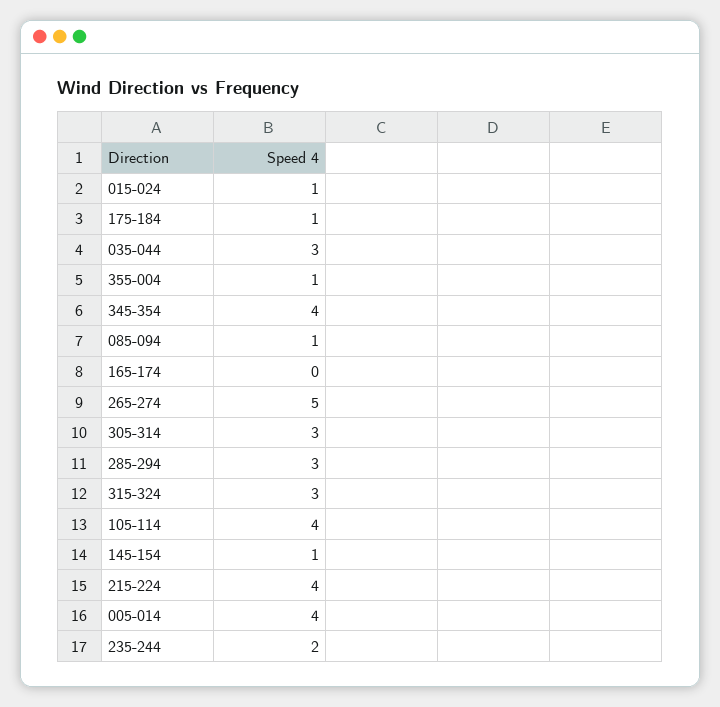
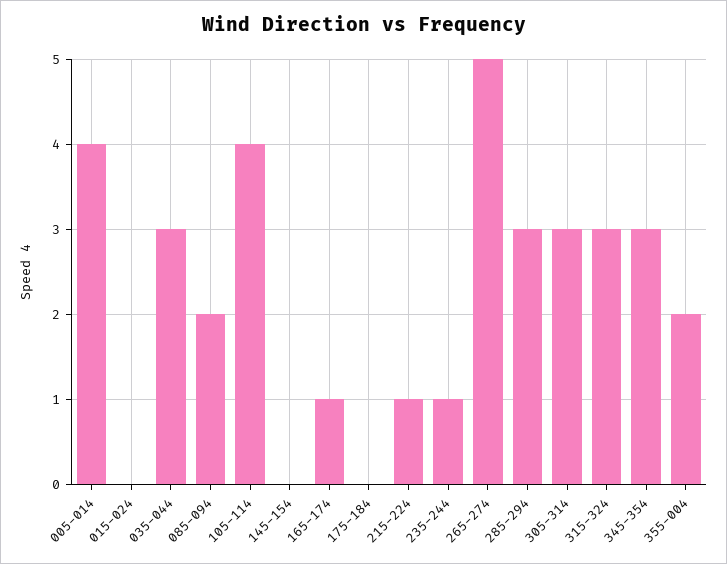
  {
-   "015-024": 1,
+   "015-024": 0,
-   "175-184": 1,
+   "175-184": 0,
    "035-044": 3,
-   "355-004": 1,
+   "355-004": 2,
-   "345-354": 4,
+   "345-354": 3,
-   "085-094": 1,
+   "085-094": 2,
-   "165-174": 0,
+   "165-174": 1,
    "265-274": 5,
    "305-314": 3,
    "285-294": 3,
    "315-324": 3,
    "105-114": 4,
-   "145-154": 1,
+   "145-154": 0,
-   "215-224": 4,
+   "215-224": 1,
    "005-014": 4,
-   "235-244": 2
+   "235-244": 1
  }

